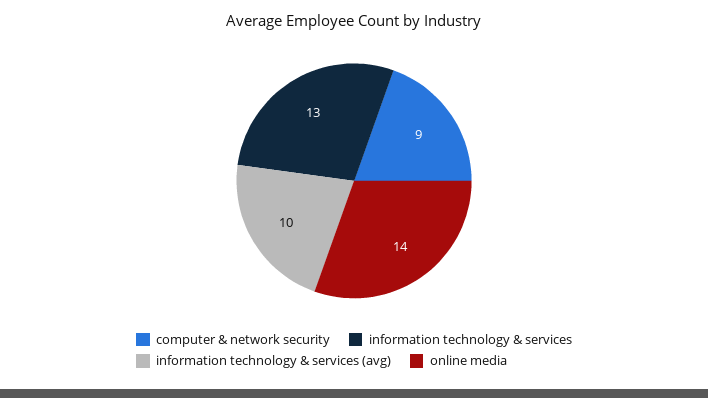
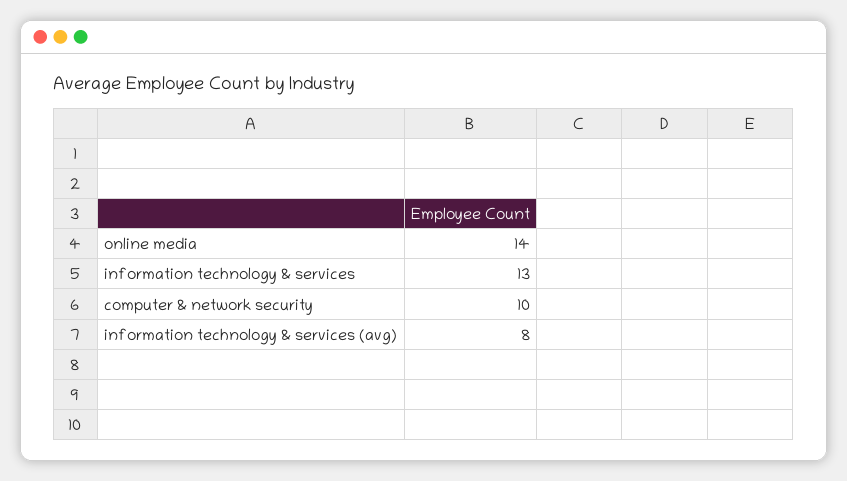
  {
-   "computer & network security": 9,
+   "computer & network security": 10,
    "information technology & services": 13,
-   "information technology & services (avg)": 10,
+   "information technology & services (avg)": 8,
    "online media": 14
  }

